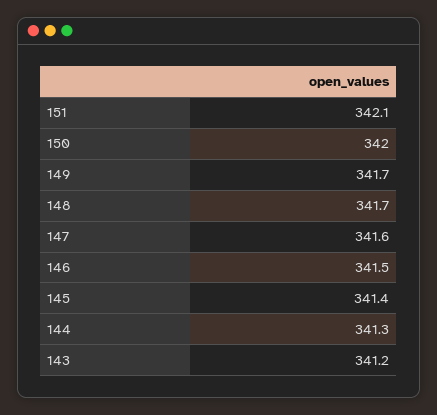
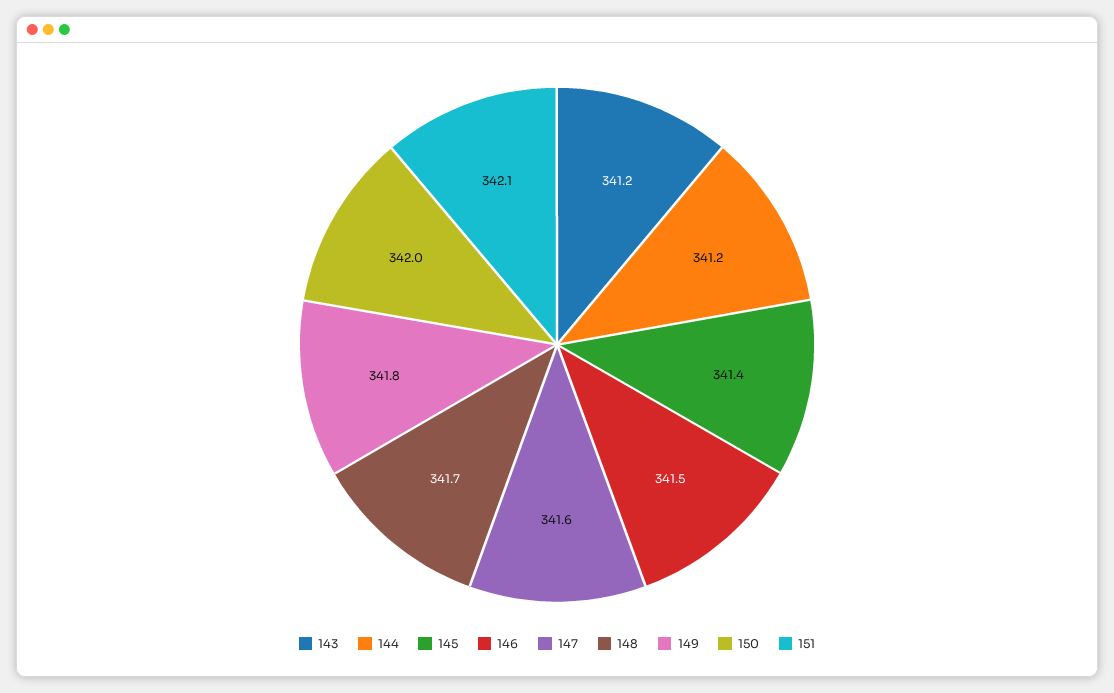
  {
    "151": 342.1,
    "150": 342,
-   "149": 341.7,
+   "149": 341.8,
    "148": 341.7,
    "147": 341.6,
    "146": 341.5,
    "145": 341.4,
-   "144": 341.3,
+   "144": 341.2,
    "143": 341.2
  }

